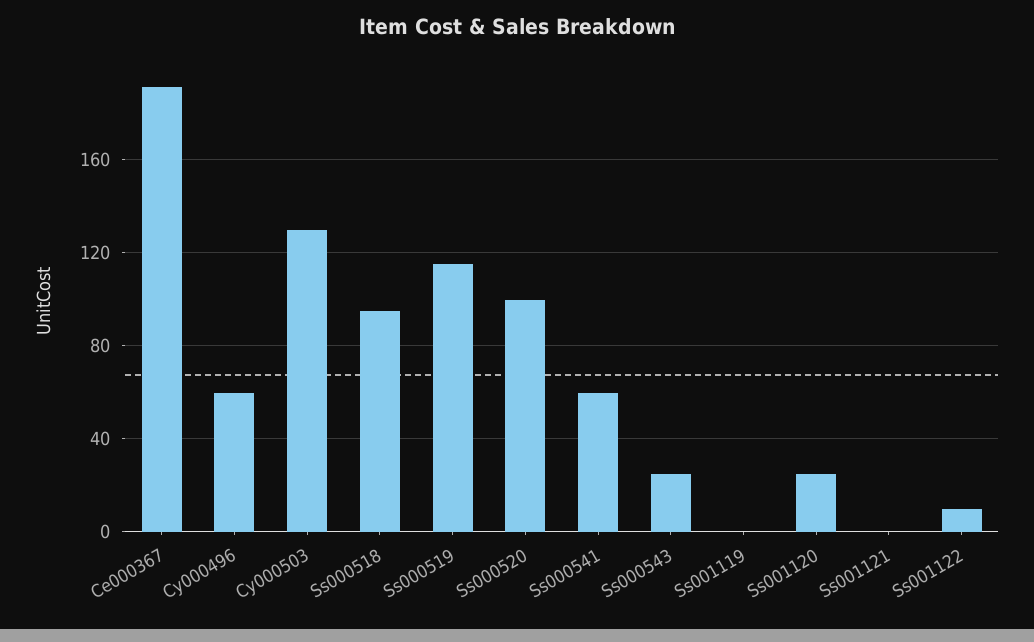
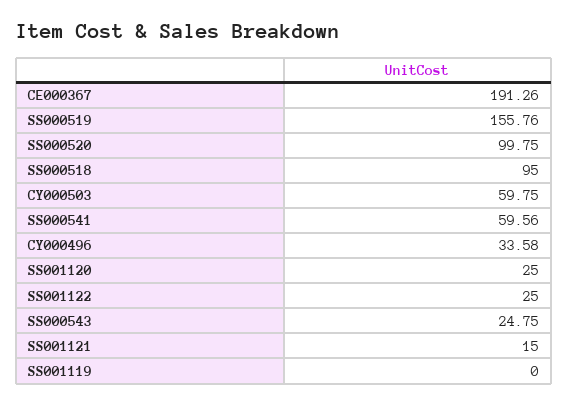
  {
    "Ce000367": 191.26,
-   "Cy000496": 60,
+   "Cy000496": 33.58,
-   "Cy000503": 130,
+   "Cy000503": 59.75,
    "Ss000518": 95,
-   "Ss000519": 115,
+   "Ss000519": 155.76,
    "Ss000520": 99.75,
    "Ss000541": 59.56,
    "Ss000543": 24.75,
    "Ss001119": 0,
    "Ss001120": 25,
-   "Ss001121": 0,
+   "Ss001121": 15,
-   "Ss001122": 10
+   "Ss001122": 25
  }

